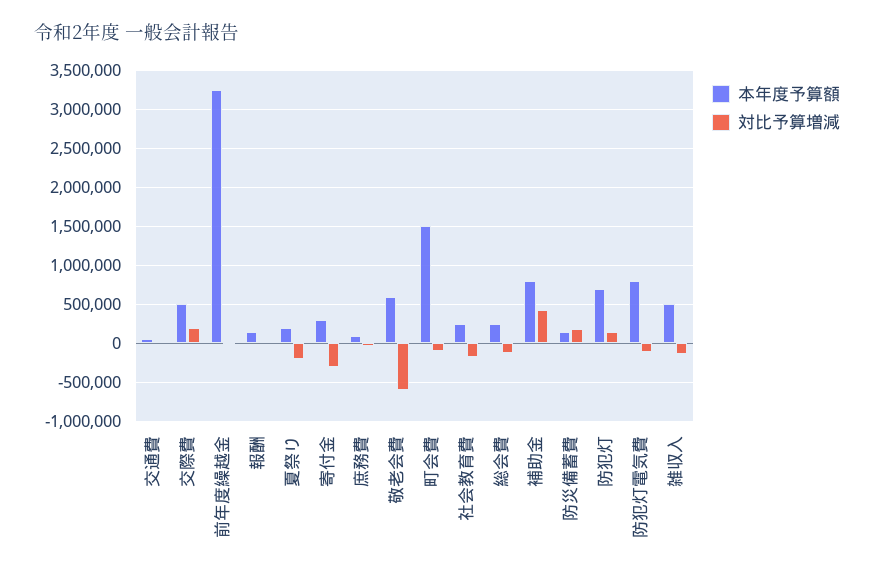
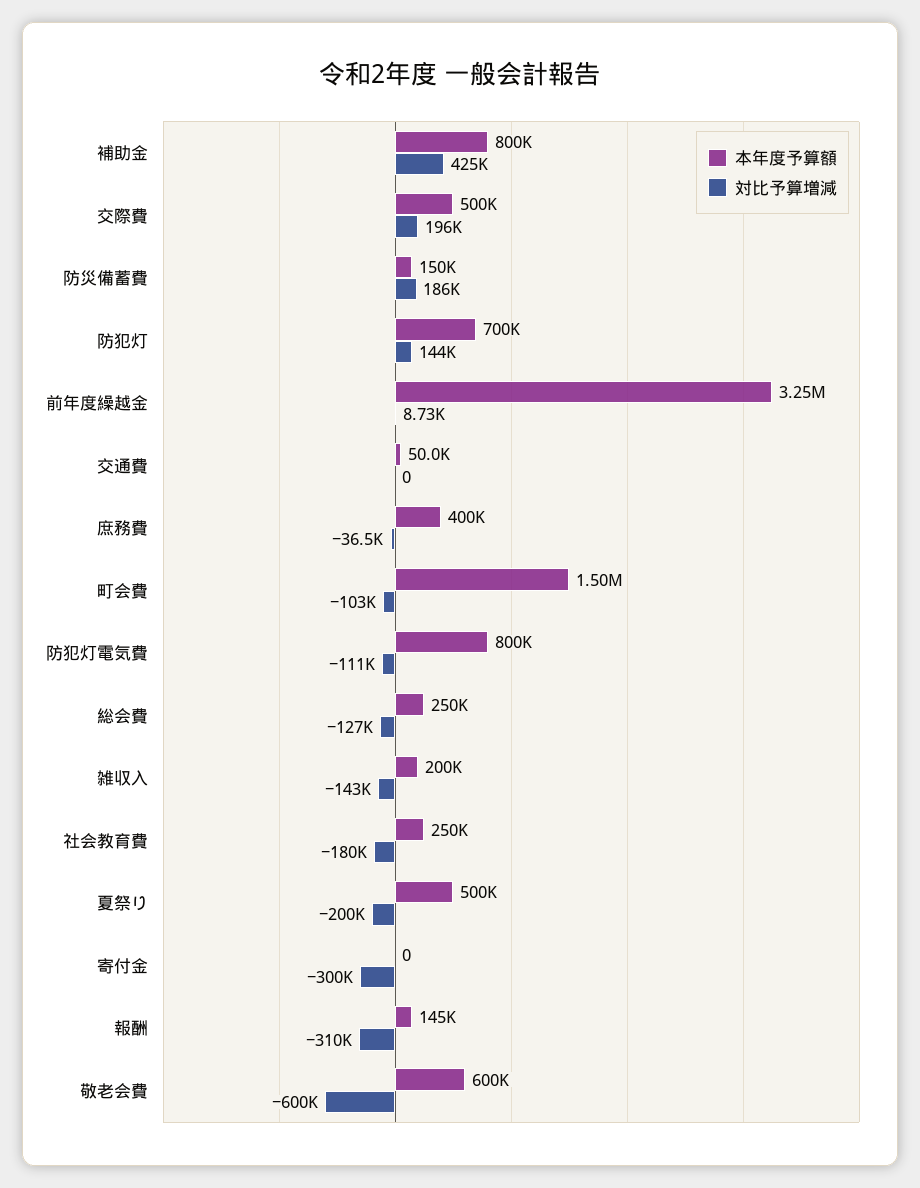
  {
    "本年度予算額": {
      "交通費": 50000,
      "交際費": 500000,
      "前年度繰越金": 3250000,
      "報酬": 145000,
-     "夏祭り": 200000,
+     "夏祭り": 500000,
-     "寄付金": 300000,
+     "寄付金": 0,
-     "庶務費": 100000,
+     "庶務費": 400000,
      "敬老会費": 600000,
      "町会費": 1500000,
      "社会教育費": 250000,
      "総会費": 250000,
      "補助金": 800000,
      "防災備蓄費": 150000,
      "防犯灯": 700000,
      "防犯灯電気費": 800000,
-     "雑収入": 500000
+     "雑収入": 200000
    },
    "対比予算増減": {
      "交通費": 0,
      "交際費": 196000,
      "前年度繰越金": 8730,
-     "報酬": 0,
+     "報酬": -310000,
      "夏祭り": -200000,
      "寄付金": -300000,
      "庶務費": -36500,
      "敬老会費": -600000,
      "町会費": -103000,
      "社会教育費": -180000,
      "総会費": -127000,
      "補助金": 425000,
      "防災備蓄費": 186000,
      "防犯灯": 144000,
      "防犯灯電気費": -111000,
      "雑収入": -143000
    }
  }

